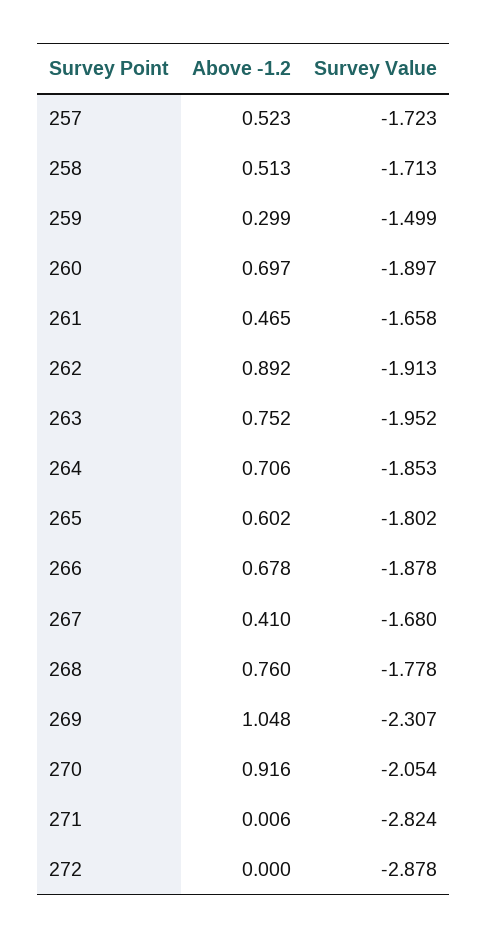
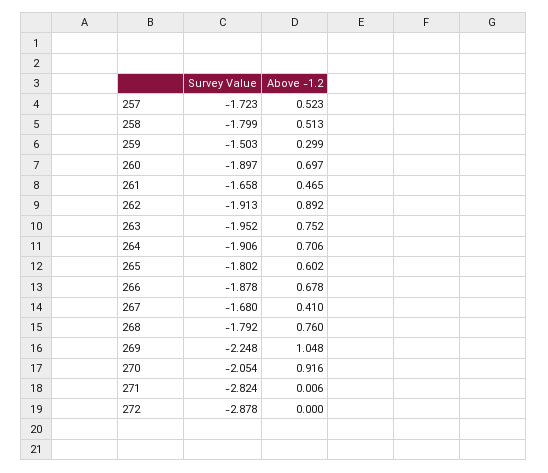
  {
    "Above -1.2": {
      "257": 0.523,
      "258": 0.513,
      "259": 0.299,
      "260": 0.697,
      "261": 0.465,
      "262": 0.892,
      "263": 0.752,
      "264": 0.706,
      "265": 0.602,
      "266": 0.678,
      "267": 0.41,
      "268": 0.76,
      "269": 1.048,
      "270": 0.916,
      "271": 0.006,
      "272": 0
    },
    "Survey Value": {
      "257": -1.723,
-     "258": -1.713,
+     "258": -1.799,
-     "259": -1.499,
+     "259": -1.503,
      "260": -1.897,
      "261": -1.658,
      "262": -1.913,
      "263": -1.952,
-     "264": -1.853,
+     "264": -1.906,
      "265": -1.802,
      "266": -1.878,
      "267": -1.68,
-     "268": -1.778,
+     "268": -1.792,
-     "269": -2.307,
+     "269": -2.248,
      "270": -2.054,
      "271": -2.824,
      "272": -2.878
    }
  }

